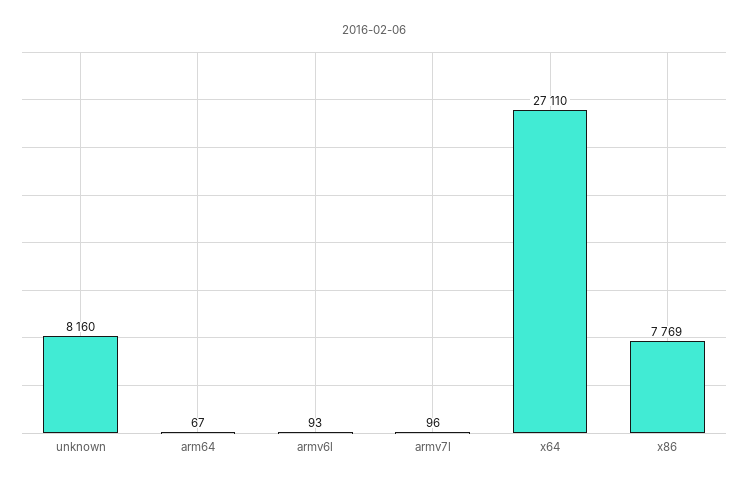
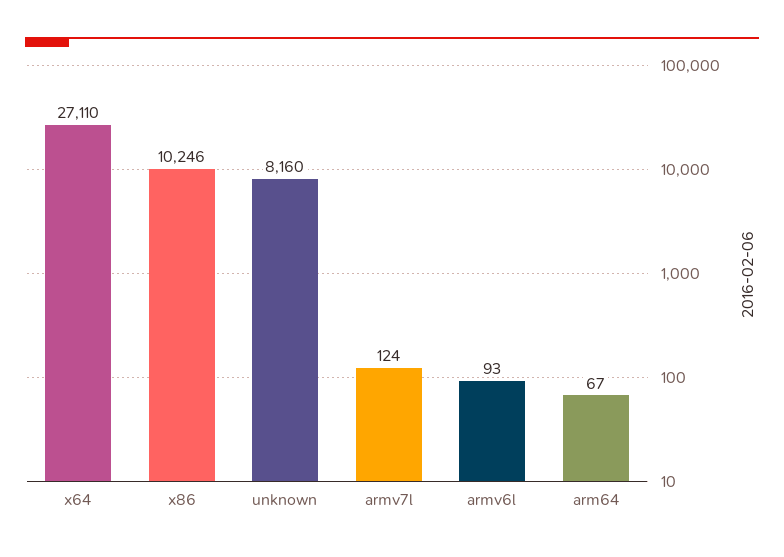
  {
    "unknown": 8160,
    "arm64": 67,
    "armv6l": 93,
-   "armv7l": 96,
+   "armv7l": 124,
    "x64": 27110,
-   "x86": 7769
+   "x86": 10246
  }

